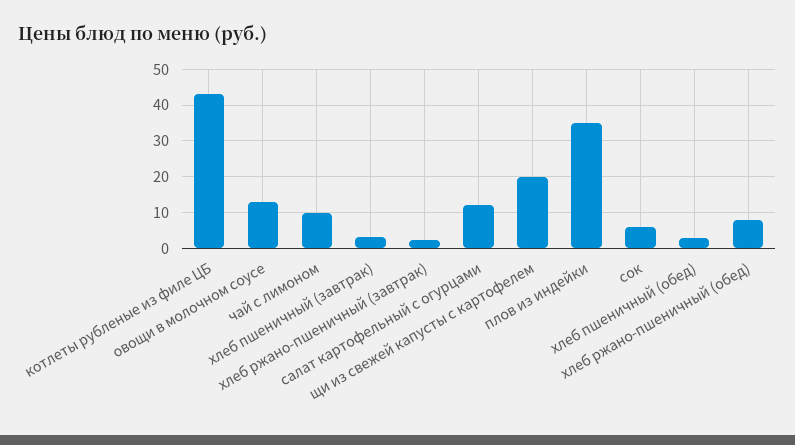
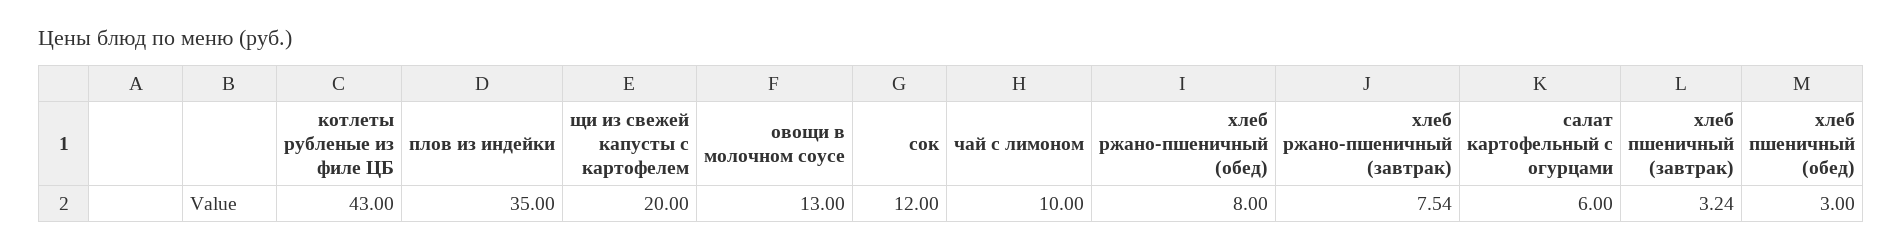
  {
    "котлеты рубленые из филе ЦБ": 43,
    "овощи в молочном соусе": 13,
    "чай с лимоном": 10,
    "хлеб пшеничный (завтрак)": 3.24,
-   "хлеб ржано-пшеничный (завтрак)": 2,
+   "хлеб ржано-пшеничный (завтрак)": 7.54,
-   "салат картофельный с огурцами": 12,
+   "салат картофельный с огурцами": 6,
    "щи из свежей капусты с картофелем": 20,
    "плов из индейки": 35,
-   "сок": 6,
+   "сок": 12,
    "хлеб пшеничный (обед)": 3,
    "хлеб ржано-пшеничный (обед)": 8
  }

